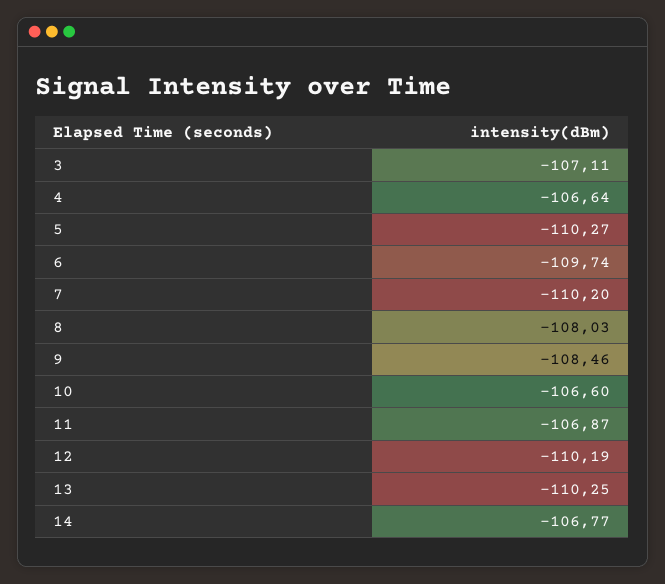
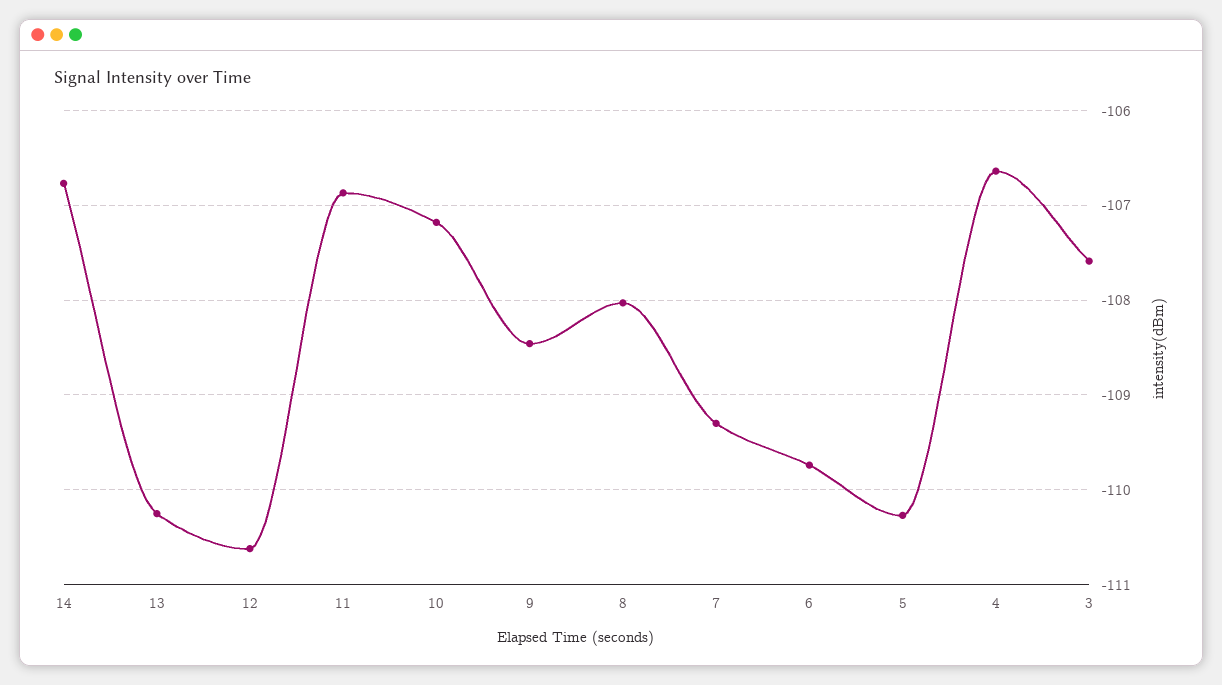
  {
-   "3": -107.11,
+   "3": -107.6,
    "4": -106.64,
    "5": -110.27,
    "6": -109.74,
-   "7": -110.2,
+   "7": -109.3,
    "8": -108.03,
    "9": -108.46,
-   "10": -106.6,
+   "10": -107.2,
    "11": -106.87,
-   "12": -110.19,
+   "12": -110.6,
    "13": -110.25,
    "14": -106.77
  }

